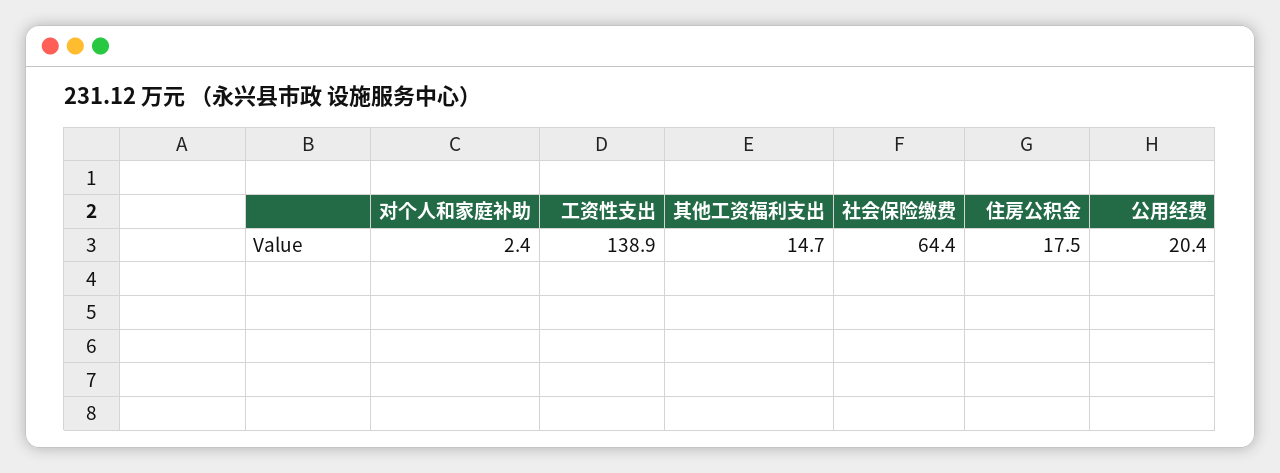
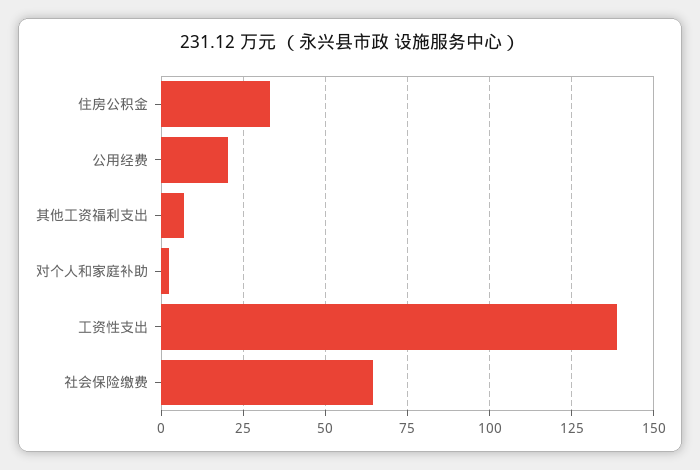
  {
    "对个人和家庭补助": 2.4,
    "工资性支出": 138.9,
-   "其他工资福利支出": 14.7,
+   "其他工资福利支出": 7.5,
    "社会保险缴费": 64.4,
-   "住房公积金": 17.5,
+   "住房公积金": 32.5,
    "公用经费": 20.4
  }

